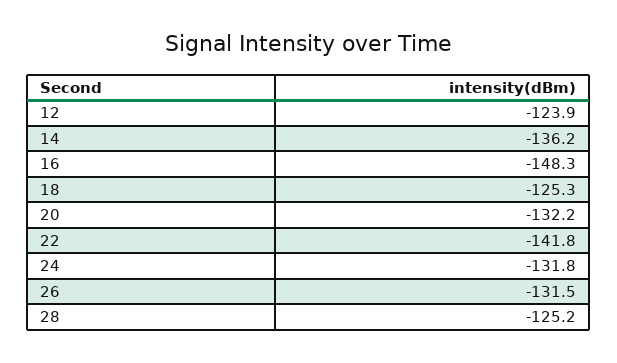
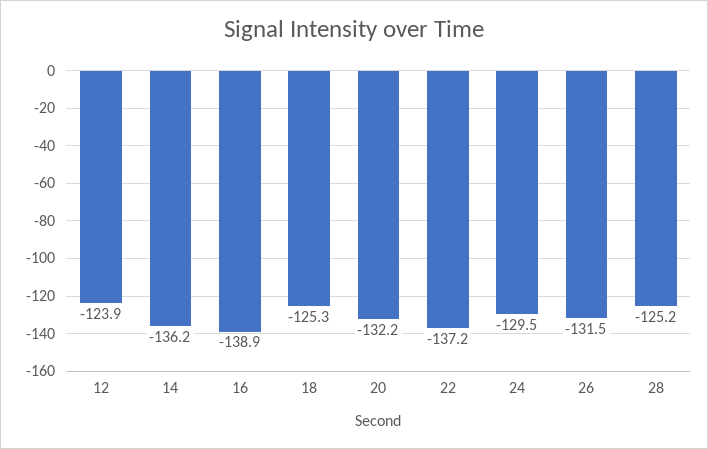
  {
    "12": -123.9,
    "14": -136.2,
-   "16": -148.3,
+   "16": -138.9,
    "18": -125.3,
    "20": -132.2,
-   "22": -141.8,
+   "22": -137.2,
-   "24": -131.8,
+   "24": -129.5,
    "26": -131.5,
    "28": -125.2
  }

